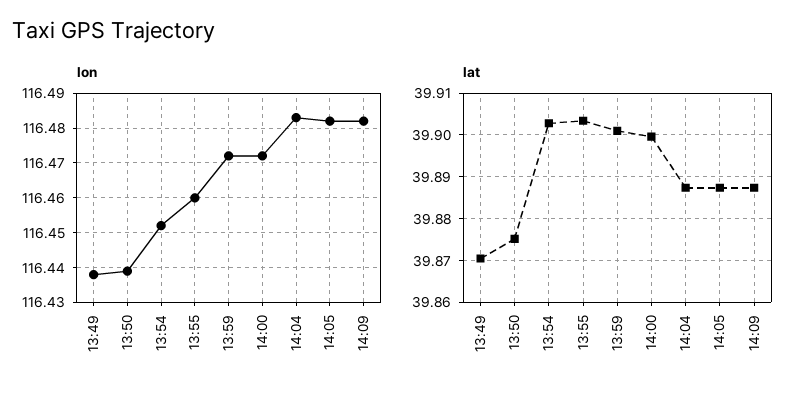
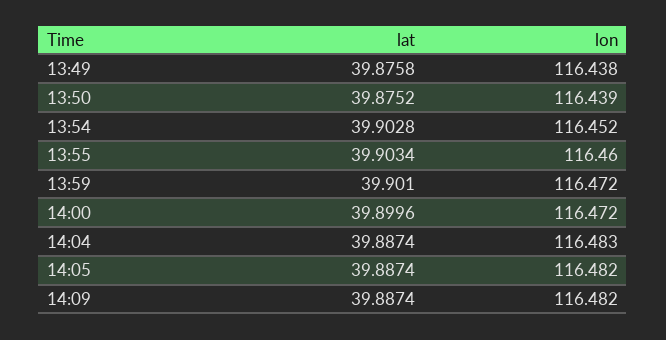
  {
    "lon": {
      "13:49": 116.438,
      "13:50": 116.439,
      "13:54": 116.452,
      "13:55": 116.46,
      "13:59": 116.472,
      "14:00": 116.472,
      "14:04": 116.483,
      "14:05": 116.482,
      "14:09": 116.482
    },
    "lat": {
-     "13:49": 39.87,
+     "13:49": 39.8758,
      "13:50": 39.8752,
      "13:54": 39.9028,
      "13:55": 39.9034,
      "13:59": 39.901,
      "14:00": 39.8996,
      "14:04": 39.8874,
      "14:05": 39.8874,
      "14:09": 39.8874
    }
  }

